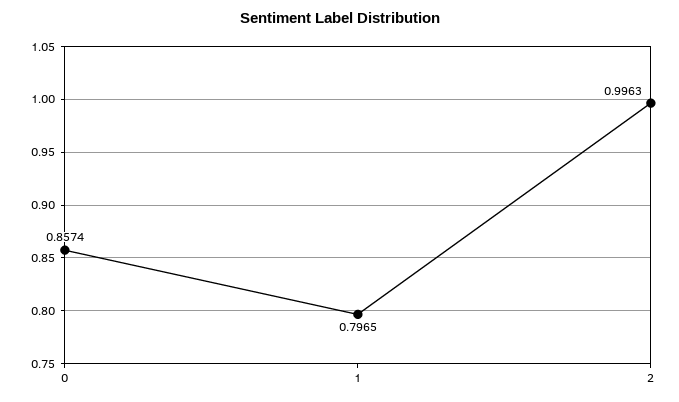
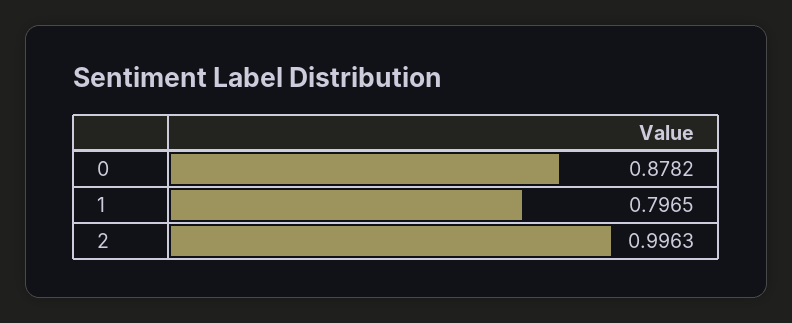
  {
-   "0": 0.8574,
+   "0": 0.8782,
    "1": 0.7965,
    "2": 0.9963
  }

